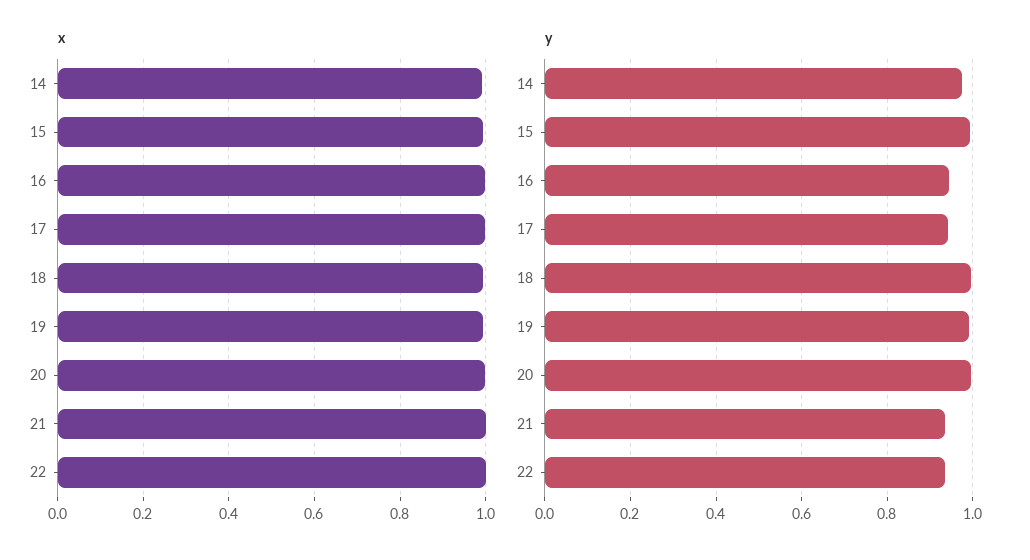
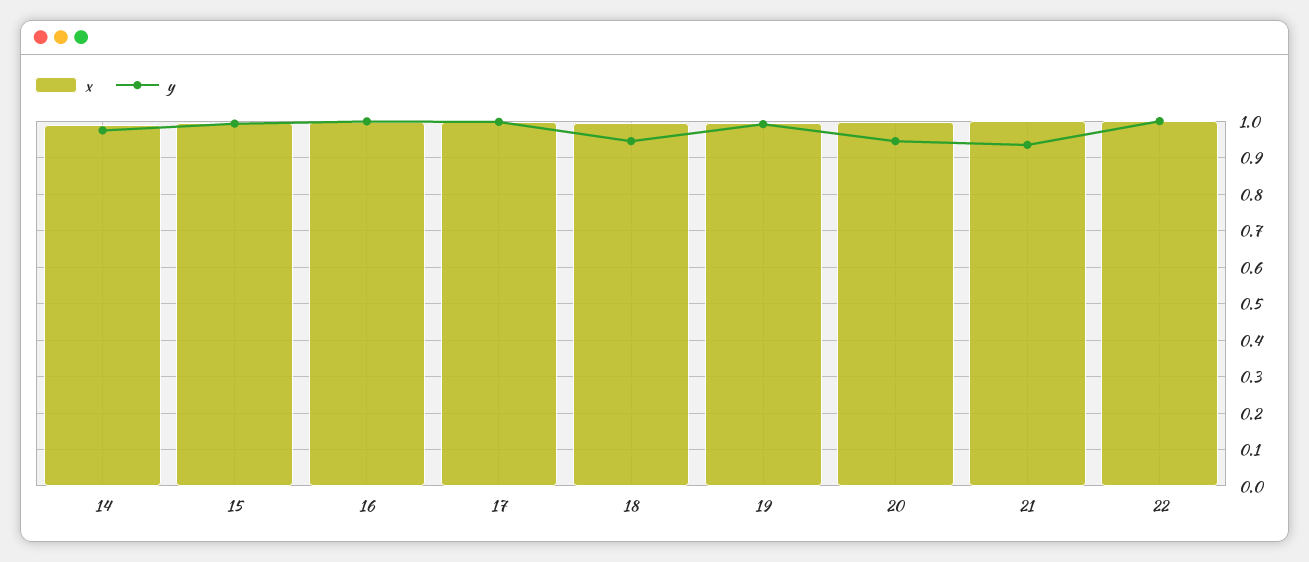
  {
    "x": {
      "14": 1,
      "15": 1,
      "16": 1,
      "17": 1,
      "18": 1,
      "19": 1,
      "20": 1,
      "21": 1,
      "22": 1
    },
    "y": {
      "14": 0.98,
      "15": 1,
-     "16": 0.94,
+     "16": 1,
-     "17": 0.94,
+     "17": 1,
-     "18": 1,
+     "18": 0.94,
      "19": 1,
-     "20": 1,
+     "20": 0.94,
      "21": 0.94,
-     "22": 0.94
+     "22": 1
    }
  }

